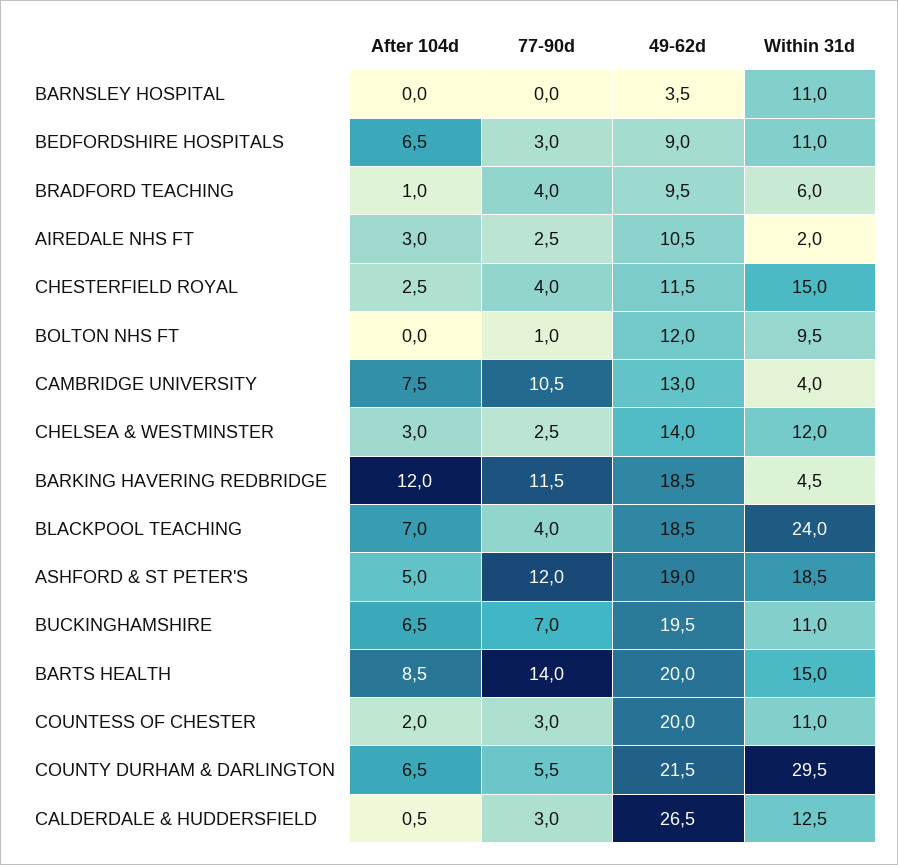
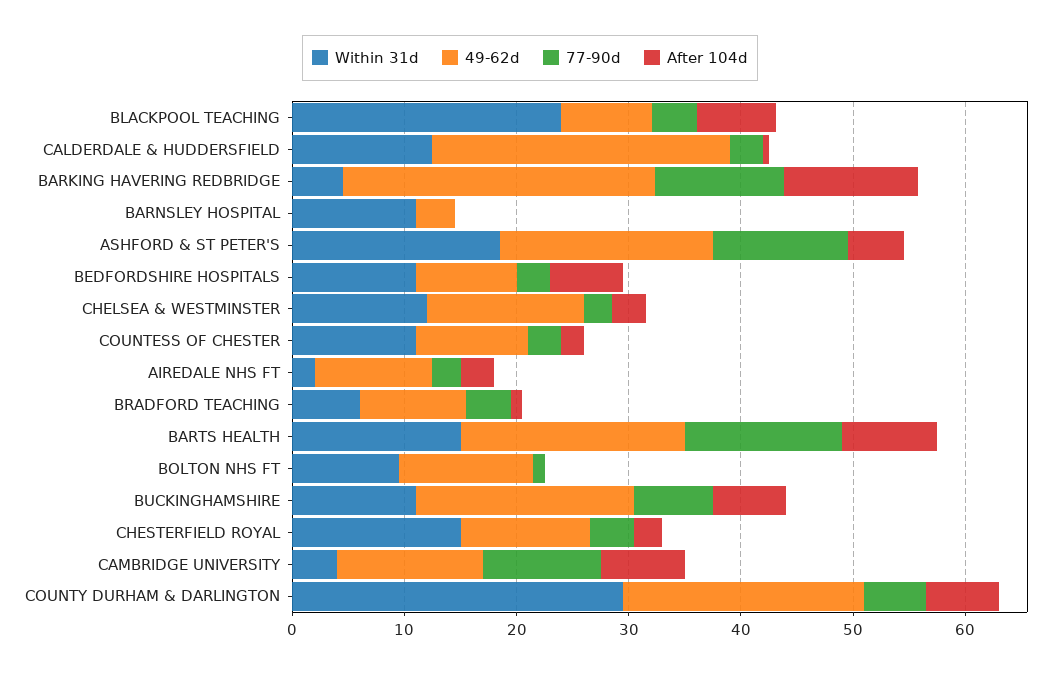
  {
    "After 104d": {
      "BARNSLEY HOSPITAL": 0,
      "BEDFORDSHIRE HOSPITALS": 6.5,
      "BRADFORD TEACHING": 1,
      "AIREDALE NHS FT": 3,
      "CHESTERFIELD ROYAL": 2.5,
      "BOLTON NHS FT": 0,
      "CAMBRIDGE UNIVERSITY": 7.5,
      "CHELSEA & WESTMINSTER": 3,
      "BARKING HAVERING REDBRIDGE": 12,
      "BLACKPOOL TEACHING": 7,
      "ASHFORD & ST PETER'S": 5,
      "BUCKINGHAMSHIRE": 6.5,
      "BARTS HEALTH": 8.5,
      "COUNTESS OF CHESTER": 2,
      "COUNTY DURHAM & DARLINGTON": 6.5,
      "CALDERDALE & HUDDERSFIELD": 0.5
    },
    "77-90d": {
      "BARNSLEY HOSPITAL": 0,
      "BEDFORDSHIRE HOSPITALS": 3,
      "BRADFORD TEACHING": 4,
      "AIREDALE NHS FT": 2.5,
      "CHESTERFIELD ROYAL": 4,
      "BOLTON NHS FT": 1,
      "CAMBRIDGE UNIVERSITY": 10.5,
      "CHELSEA & WESTMINSTER": 2.5,
      "BARKING HAVERING REDBRIDGE": 11.5,
      "BLACKPOOL TEACHING": 4,
      "ASHFORD & ST PETER'S": 12,
      "BUCKINGHAMSHIRE": 7,
      "BARTS HEALTH": 14,
      "COUNTESS OF CHESTER": 3,
      "COUNTY DURHAM & DARLINGTON": 5.5,
      "CALDERDALE & HUDDERSFIELD": 3
    },
    "49-62d": {
      "BARNSLEY HOSPITAL": 3.5,
      "BEDFORDSHIRE HOSPITALS": 9,
      "BRADFORD TEACHING": 9.5,
      "AIREDALE NHS FT": 10.5,
      "CHESTERFIELD ROYAL": 11.5,
      "BOLTON NHS FT": 12,
      "CAMBRIDGE UNIVERSITY": 13,
      "CHELSEA & WESTMINSTER": 14,
-     "BARKING HAVERING REDBRIDGE": 18.5,
+     "BARKING HAVERING REDBRIDGE": 28,
-     "BLACKPOOL TEACHING": 18.5,
+     "BLACKPOOL TEACHING": 8,
      "ASHFORD & ST PETER'S": 19,
      "BUCKINGHAMSHIRE": 19.5,
      "BARTS HEALTH": 20,
-     "COUNTESS OF CHESTER": 20,
+     "COUNTESS OF CHESTER": 10,
      "COUNTY DURHAM & DARLINGTON": 21.5,
      "CALDERDALE & HUDDERSFIELD": 26.5
    },
    "Within 31d": {
      "BARNSLEY HOSPITAL": 11,
      "BEDFORDSHIRE HOSPITALS": 11,
      "BRADFORD TEACHING": 6,
      "AIREDALE NHS FT": 2,
      "CHESTERFIELD ROYAL": 15,
      "BOLTON NHS FT": 9.5,
      "CAMBRIDGE UNIVERSITY": 4,
      "CHELSEA & WESTMINSTER": 12,
      "BARKING HAVERING REDBRIDGE": 4.5,
      "BLACKPOOL TEACHING": 24,
      "ASHFORD & ST PETER'S": 18.5,
      "BUCKINGHAMSHIRE": 11,
      "BARTS HEALTH": 15,
      "COUNTESS OF CHESTER": 11,
      "COUNTY DURHAM & DARLINGTON": 29.5,
      "CALDERDALE & HUDDERSFIELD": 12.5
    }
  }

